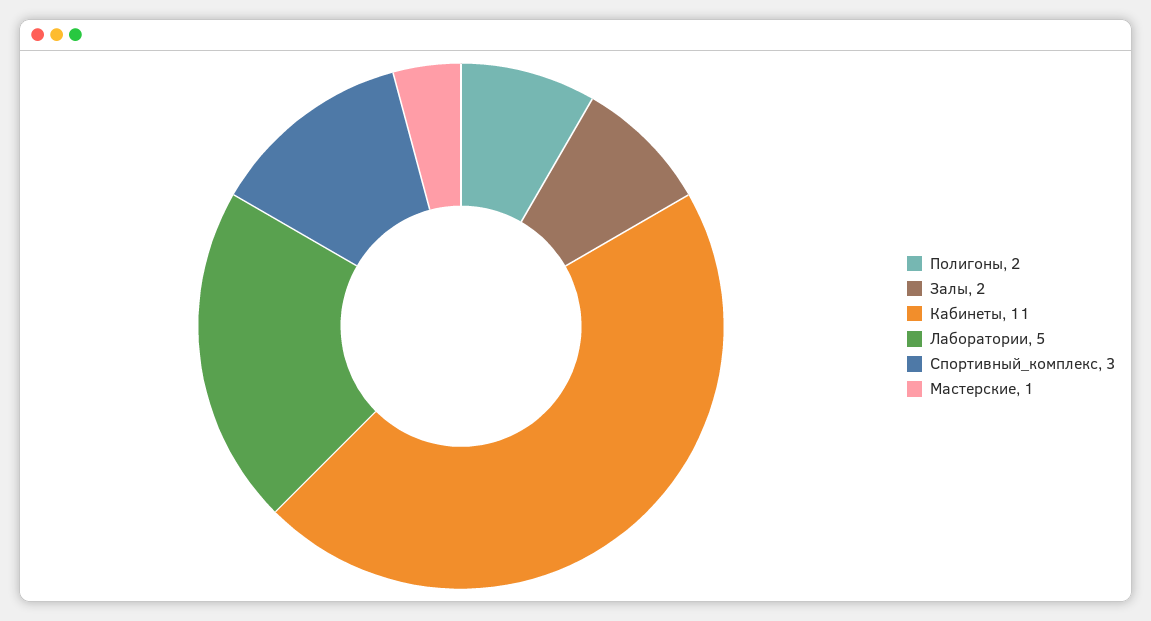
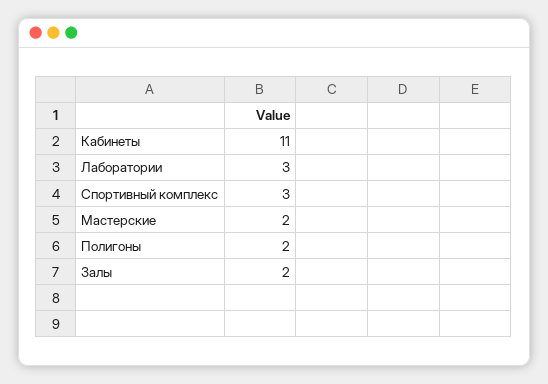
  {
    "Полигоны": 2,
    "Залы": 2,
    "Кабинеты": 11,
-   "Лаборатории": 5,
+   "Лаборатории": 3,
    "Спортивный_комплекс": 3,
-   "Мастерские": 1
+   "Мастерские": 2
  }

